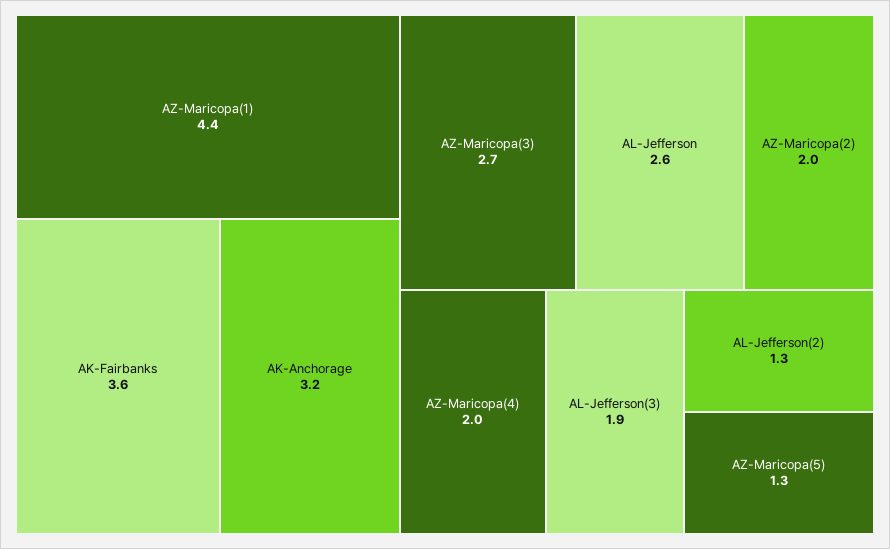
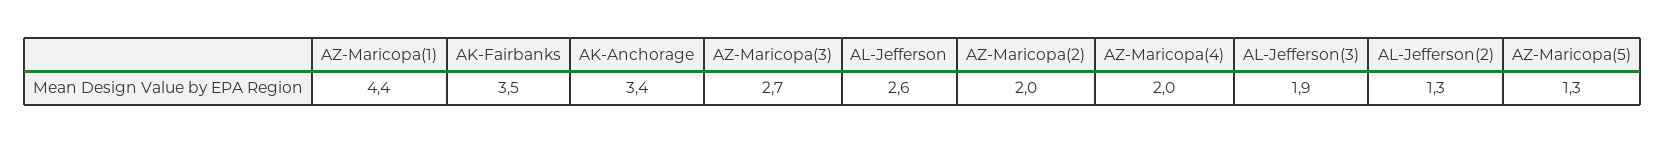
  {
    "AZ-Maricopa(1)": 4.4,
-   "AK-Fairbanks": 3.6,
+   "AK-Fairbanks": 3.5,
-   "AK-Anchorage": 3.2,
+   "AK-Anchorage": 3.4,
    "AZ-Maricopa(3)": 2.7,
    "AL-Jefferson": 2.6,
    "AZ-Maricopa(2)": 2,
    "AZ-Maricopa(4)": 2,
    "AL-Jefferson(3)": 1.9,
    "AL-Jefferson(2)": 1.3,
    "AZ-Maricopa(5)": 1.3
  }

